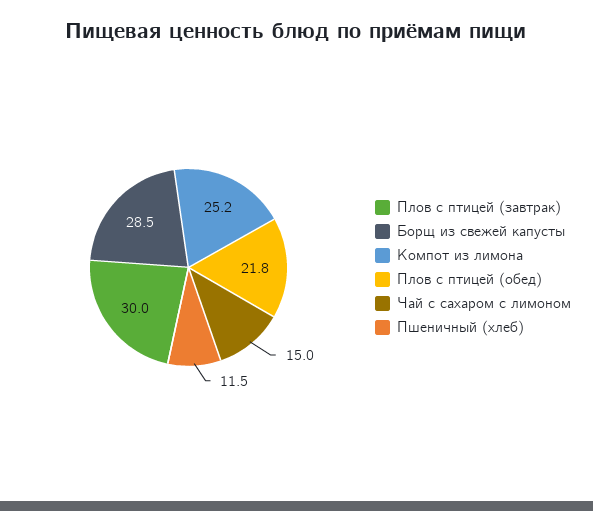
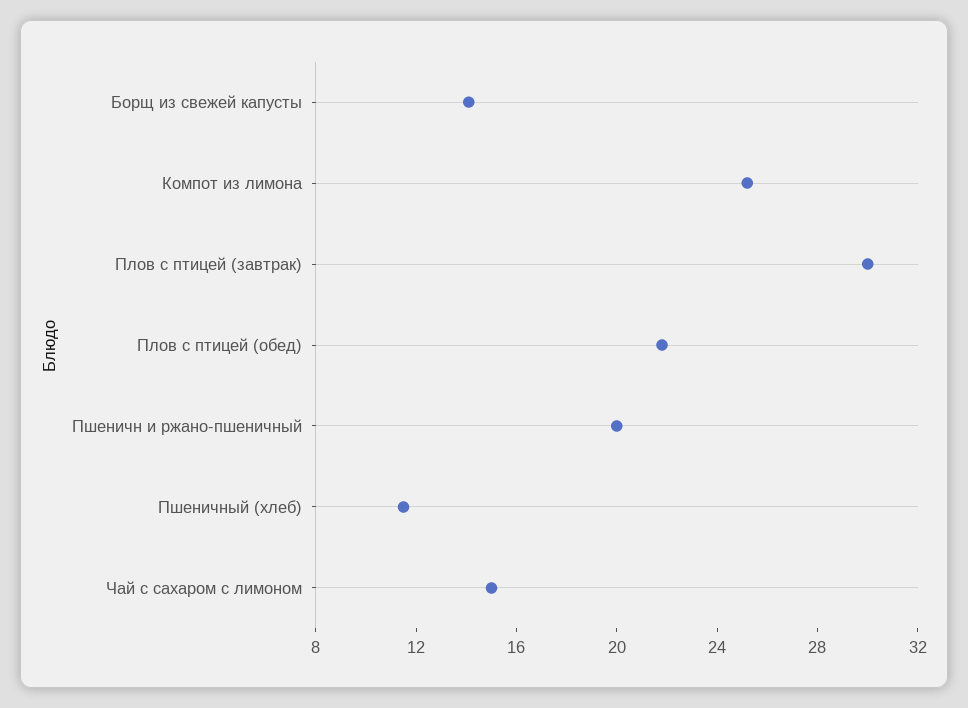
  {
    "Плов с птицей (завтрак)": 30,
-   "Борщ из свежей капусты": 28.5,
+   "Борщ из свежей капусты": 14,
    "Компот из лимона": 25.2,
    "Плов с птицей (обед)": 21.8,
    "Чай с сахаром с лимоном": 15,
-   "Пшеничный (хлеб)": 11.5
+   "Пшеничный (хлеб)": 11.5,
+   "Пшеничн и ржано-пшеничный": 20
  }

